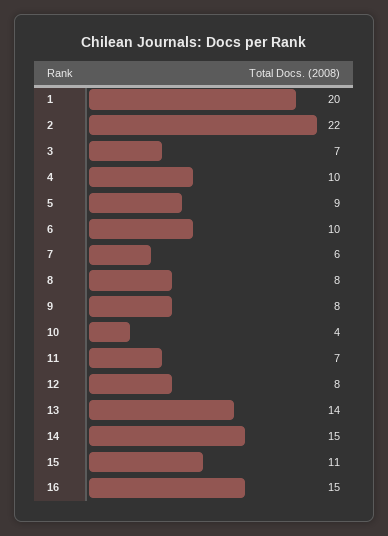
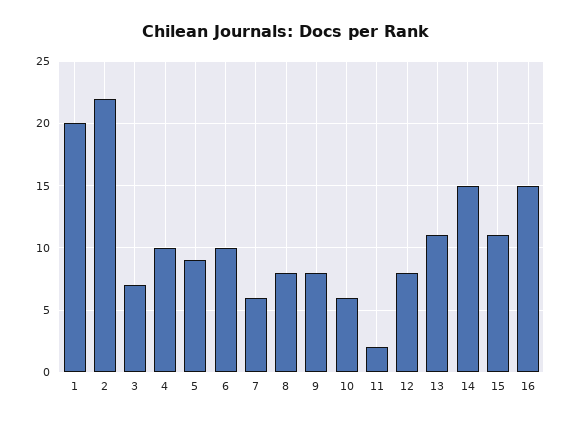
  {
    "1": 20,
    "2": 22,
    "3": 7,
    "4": 10,
    "5": 9,
    "6": 10,
    "7": 6,
    "8": 8,
    "9": 8,
-   "10": 4,
+   "10": 6,
-   "11": 7,
+   "11": 2,
    "12": 8,
-   "13": 14,
+   "13": 11,
    "14": 15,
    "15": 11,
    "16": 15
  }

